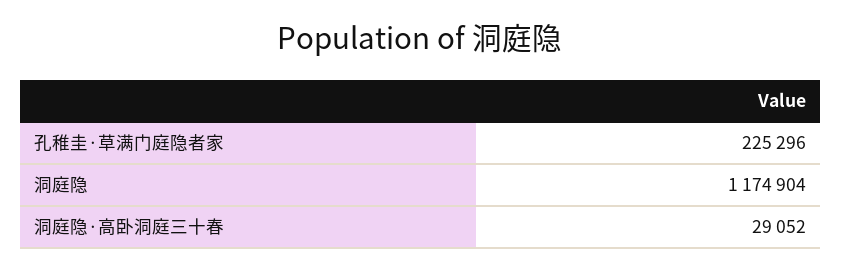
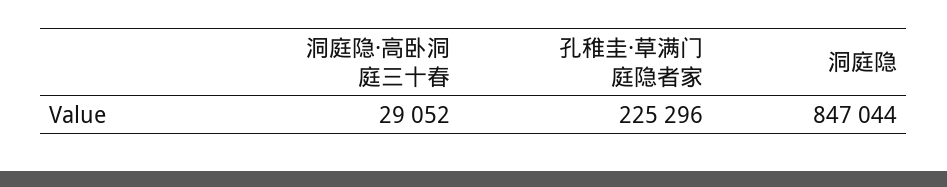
  {
    "孔稚圭·草满门庭隐者家": 225296,
-   "洞庭隐": 1174904,
+   "洞庭隐": 847044,
    "洞庭隐·高卧洞庭三十春": 29052
  }

